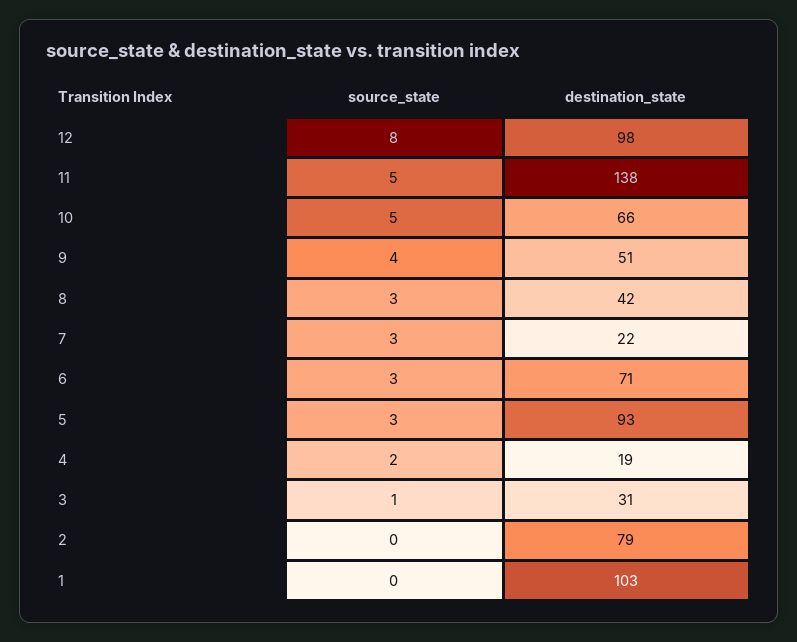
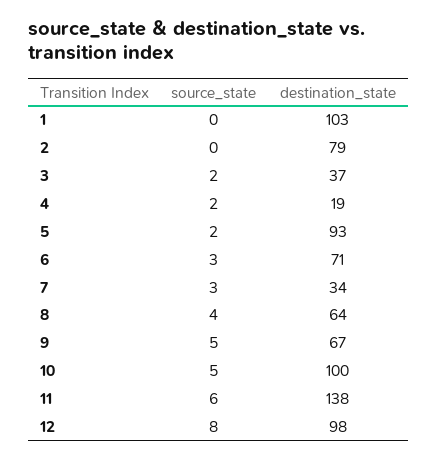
  {
    "source_state": {
      "12": 8,
-     "11": 5,
+     "11": 6,
      "10": 5,
-     "9": 4,
+     "9": 5,
-     "8": 3,
+     "8": 4,
      "7": 3,
      "6": 3,
-     "5": 3,
+     "5": 2,
      "4": 2,
-     "3": 1,
+     "3": 2,
      "2": 0,
      "1": 0
    },
    "destination_state": {
      "12": 98,
      "11": 138,
-     "10": 66,
+     "10": 100,
-     "9": 51,
+     "9": 67,
-     "8": 42,
+     "8": 64,
-     "7": 22,
+     "7": 34,
      "6": 71,
      "5": 93,
      "4": 19,
-     "3": 31,
+     "3": 37,
      "2": 79,
      "1": 103
    }
  }

